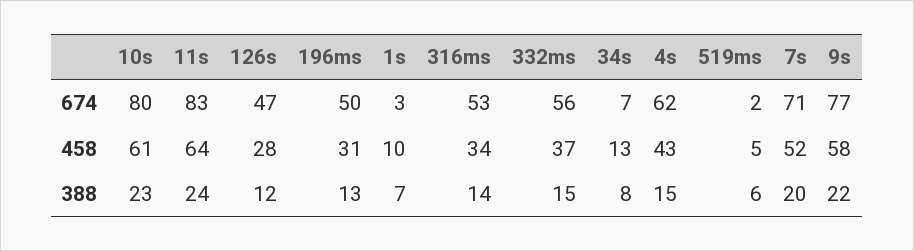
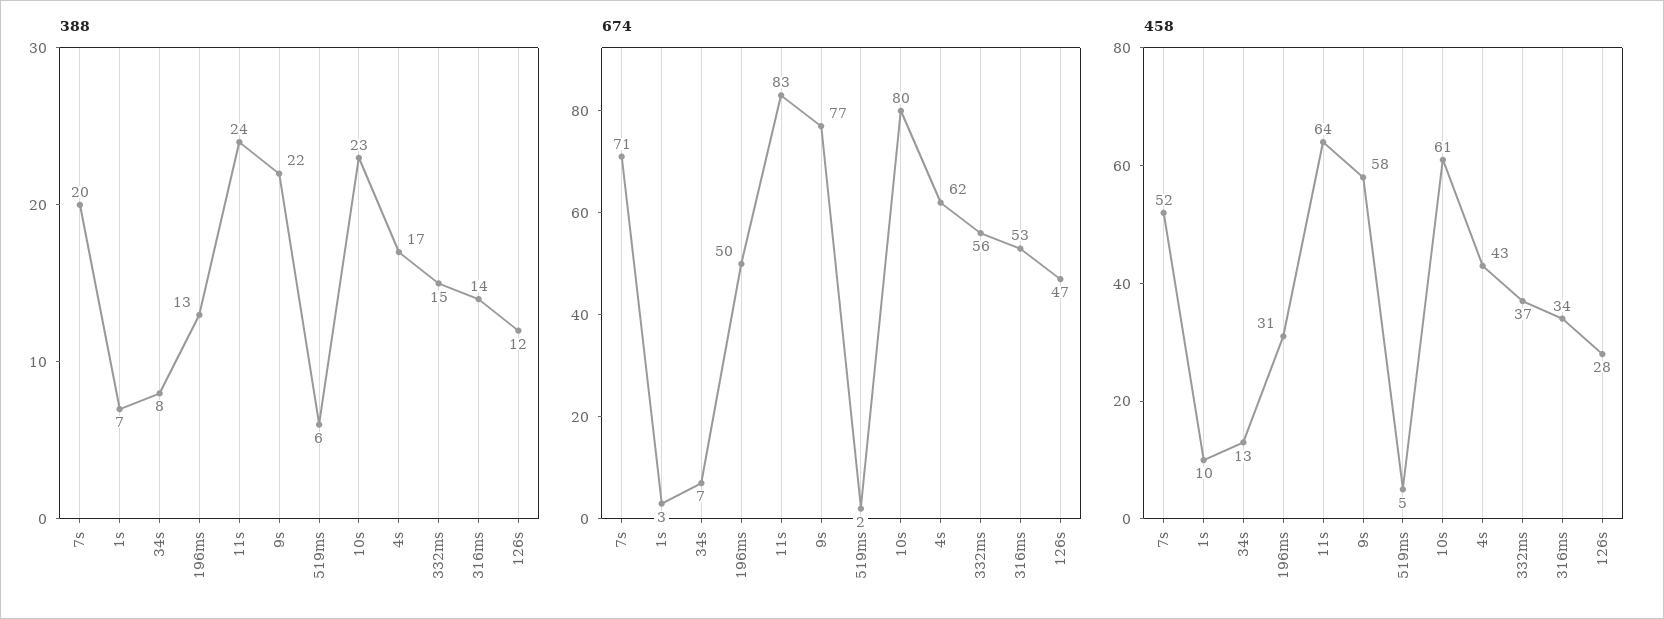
  {
    "674": {
      "10s": 80,
      "11s": 83,
      "126s": 47,
      "196ms": 50,
      "1s": 3,
      "316ms": 53,
      "332ms": 56,
      "34s": 7,
      "4s": 62,
      "519ms": 2,
      "7s": 71,
      "9s": 77
    },
    "458": {
      "10s": 61,
      "11s": 64,
      "126s": 28,
      "196ms": 31,
      "1s": 10,
      "316ms": 34,
      "332ms": 37,
      "34s": 13,
      "4s": 43,
      "519ms": 5,
      "7s": 52,
      "9s": 58
    },
    "388": {
      "10s": 23,
      "11s": 24,
      "126s": 12,
      "196ms": 13,
      "1s": 7,
      "316ms": 14,
      "332ms": 15,
      "34s": 8,
-     "4s": 15,
+     "4s": 17,
      "519ms": 6,
      "7s": 20,
      "9s": 22
    }
  }

